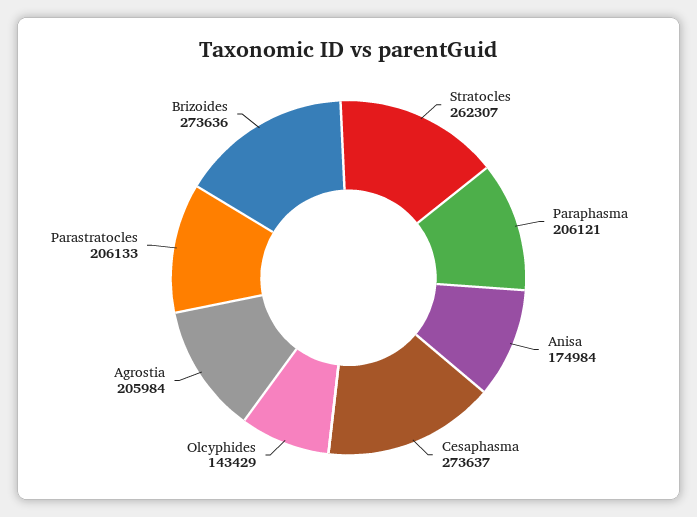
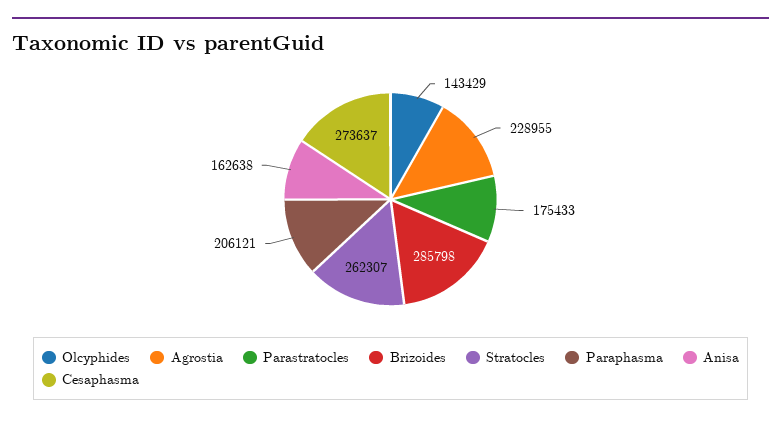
  {
    "Stratocles": 262307,
    "Paraphasma": 206121,
-   "Anisa": 174984,
+   "Anisa": 162638,
    "Cesaphasma": 273637,
    "Olcyphides": 143429,
-   "Agrostia": 205984,
+   "Agrostia": 228955,
-   "Parastratocles": 206133,
+   "Parastratocles": 175433,
-   "Brizoides": 273636
+   "Brizoides": 285798
  }

